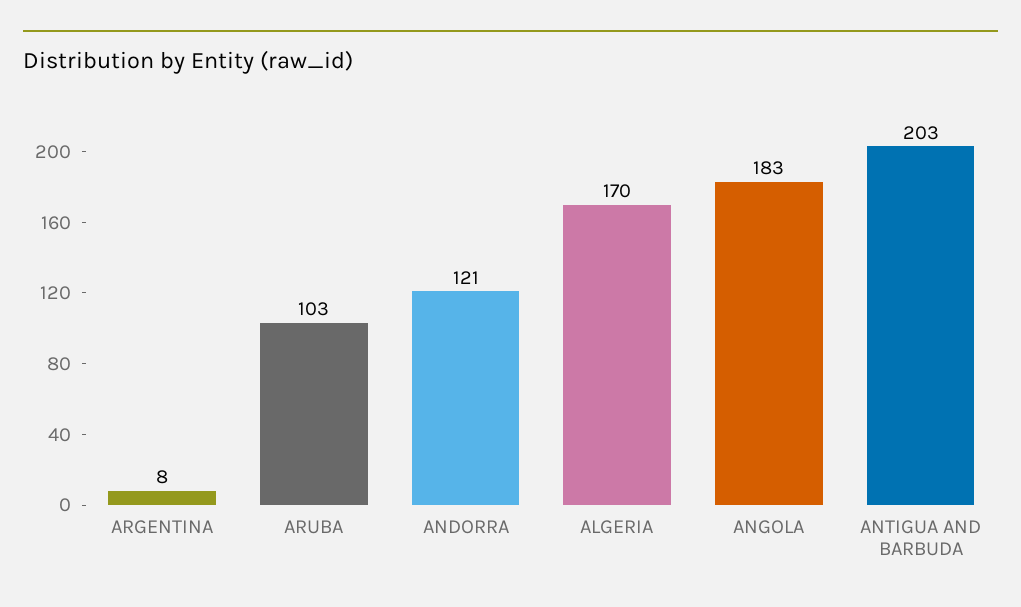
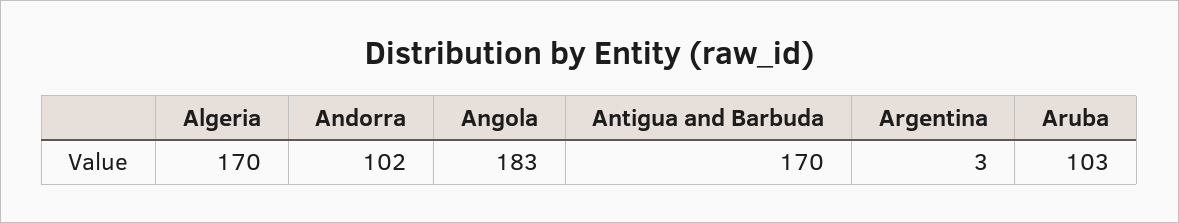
  {
-   "ARGENTINA": 8,
+   "ARGENTINA": 3,
    "ARUBA": 103,
-   "ANDORRA": 121,
+   "ANDORRA": 102,
    "ALGERIA": 170,
    "ANGOLA": 183,
-   "ANTIGUA AND BARBUDA": 203
+   "ANTIGUA AND BARBUDA": 170
  }

